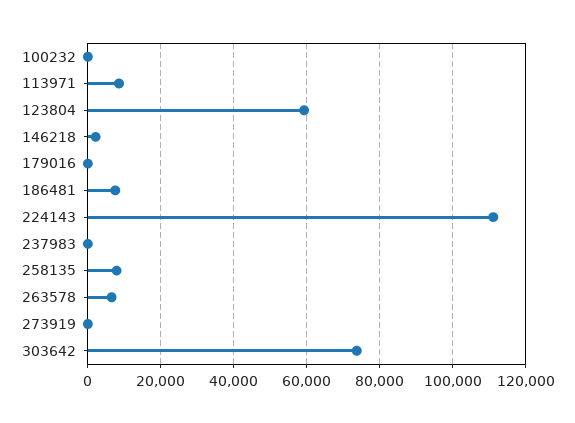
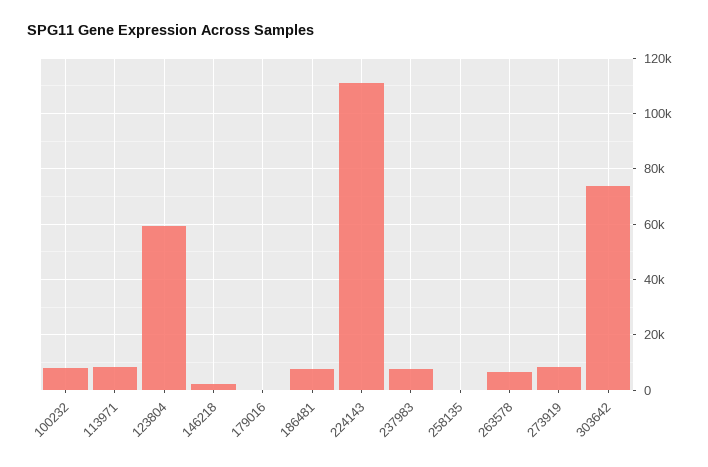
  {
-   "100232": 0,
+   "100232": 7500,
    "113971": 8000,
    "123804": 60000,
    "146218": 2000,
    "179016": 0,
    "186481": 8000,
    "224143": 112000,
-   "237983": 0,
+   "237983": 7500,
-   "258135": 8000,
+   "258135": 0,
    "263578": 6000,
-   "273919": 0,
+   "273919": 7500,
    "303642": 74000
  }

